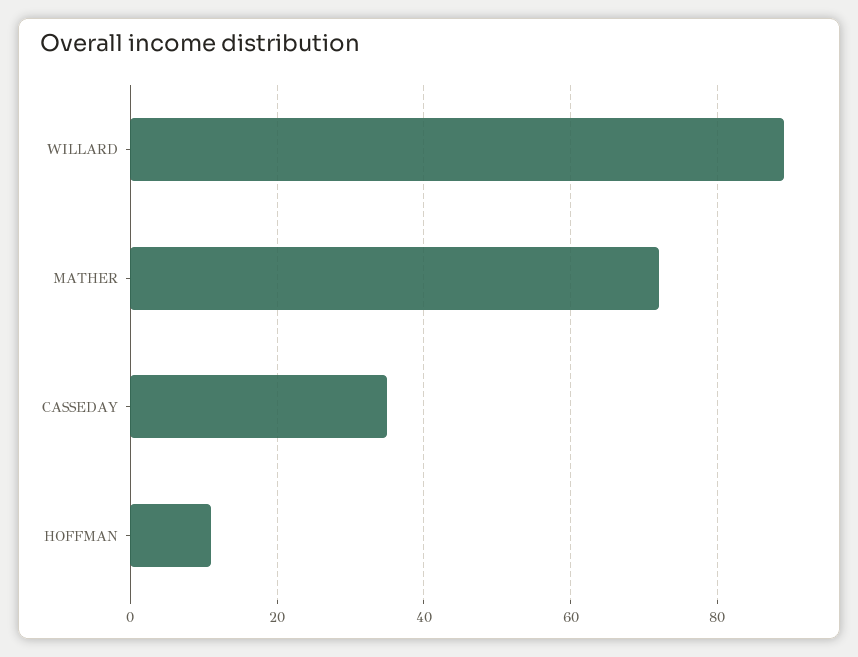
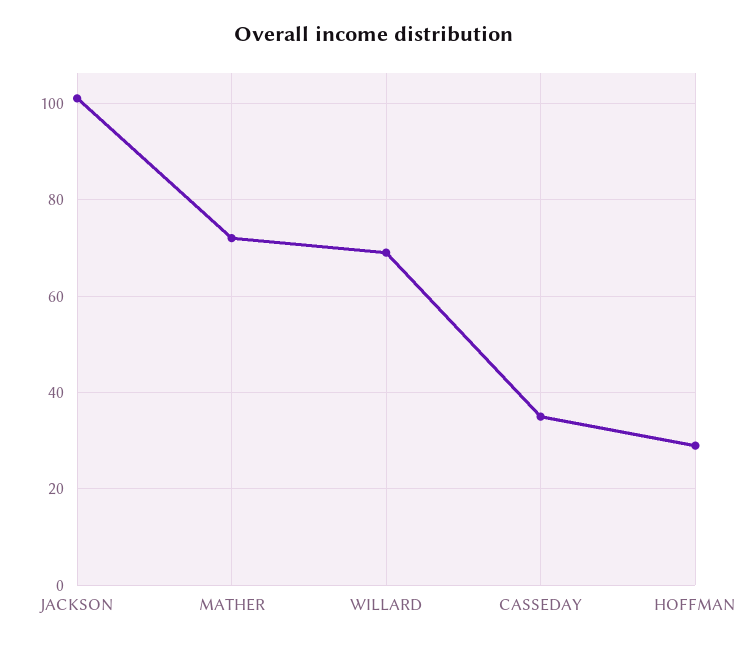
  {
-   "WILLARD": 90,
+   "WILLARD": 70,
    "MATHER": 70,
    "CASSEDAY": 35,
-   "HOFFMAN": 10
+   "HOFFMAN": 30,
+   "JACKSON": 100
  }

